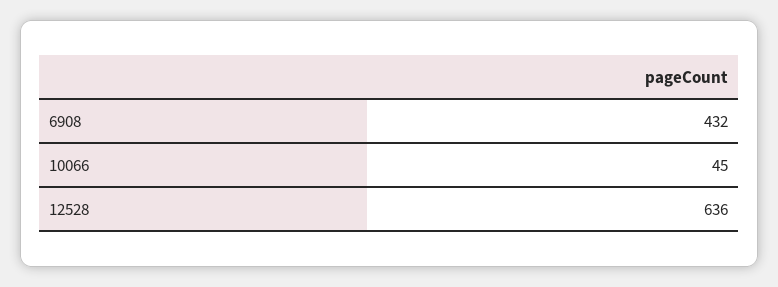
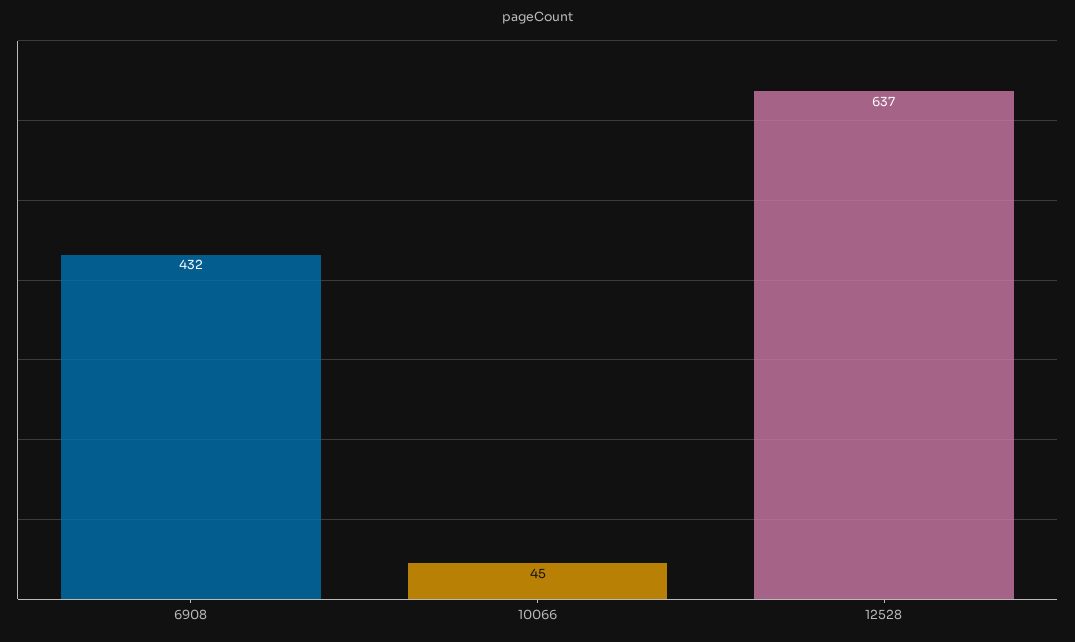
  {
    "6908": 432,
    "10066": 45,
-   "12528": 636
+   "12528": 637
  }

